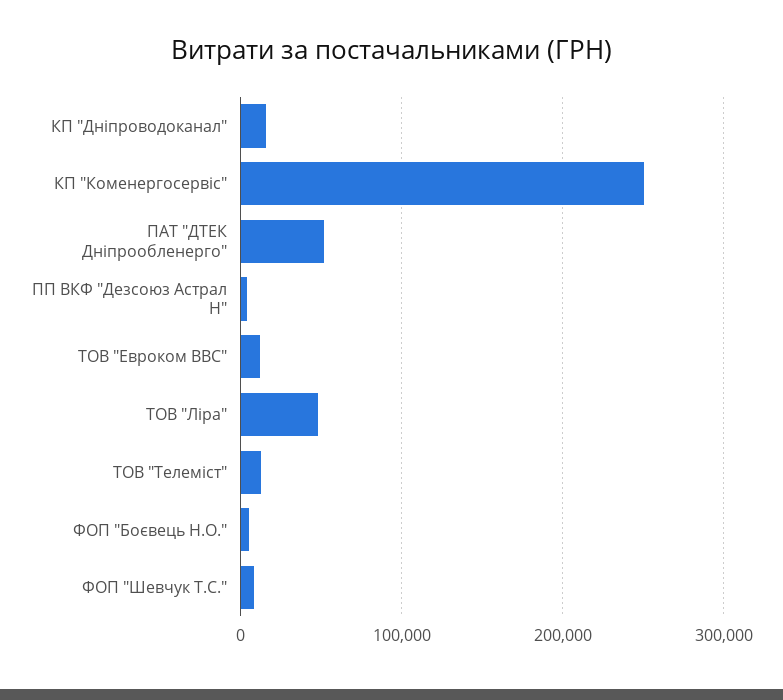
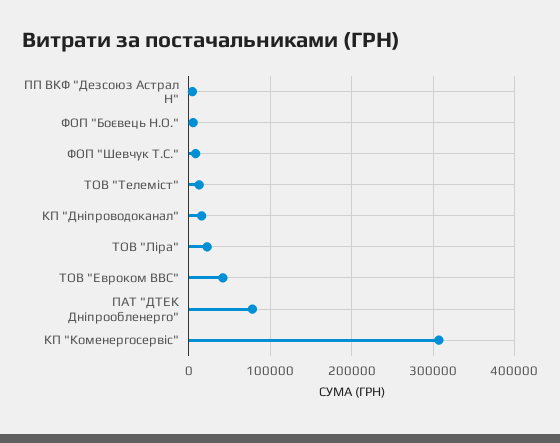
  {
    "КП \"Дніпроводоканал\"": 20000,
-   "КП \"Коменергосервіс\"": 250000,
+   "КП \"Коменергосервіс\"": 310000,
-   "ПАТ \"ДТЕК Дніпрообленерго\"": 50000,
+   "ПАТ \"ДТЕК Дніпрообленерго\"": 80000,
    "ПП ВКФ \"Дезсоюз Астрал Н\"": 0,
-   "ТОВ \"Евроком ВВС\"": 10000,
+   "ТОВ \"Евроком ВВС\"": 40000,
-   "ТОВ \"Ліра\"": 50000,
+   "ТОВ \"Ліра\"": 20000,
    "ТОВ \"Телеміст\"": 10000,
    "ФОП \"Боєвець Н.О.\"": 10000,
    "ФОП \"Шевчук Т.С.\"": 10000
  }

